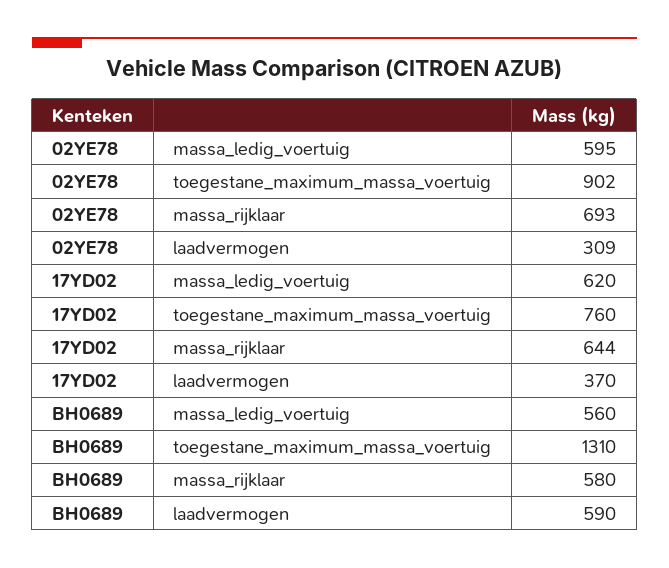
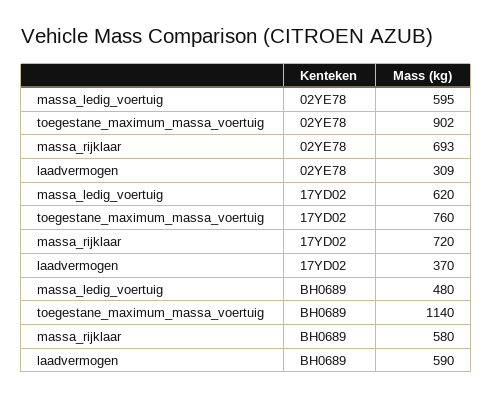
  {
    "02YE78": {
      "massa_ledig_voertuig": 595,
      "toegestane_maximum_massa_voertuig": 902,
      "massa_rijklaar": 693,
      "laadvermogen": 309
    },
    "17YD02": {
      "massa_ledig_voertuig": 620,
      "toegestane_maximum_massa_voertuig": 760,
-     "massa_rijklaar": 644,
+     "massa_rijklaar": 720,
      "laadvermogen": 370
    },
    "BH0689": {
-     "massa_ledig_voertuig": 560,
+     "massa_ledig_voertuig": 480,
-     "toegestane_maximum_massa_voertuig": 1310,
+     "toegestane_maximum_massa_voertuig": 1140,
      "massa_rijklaar": 580,
      "laadvermogen": 590
    }
  }

